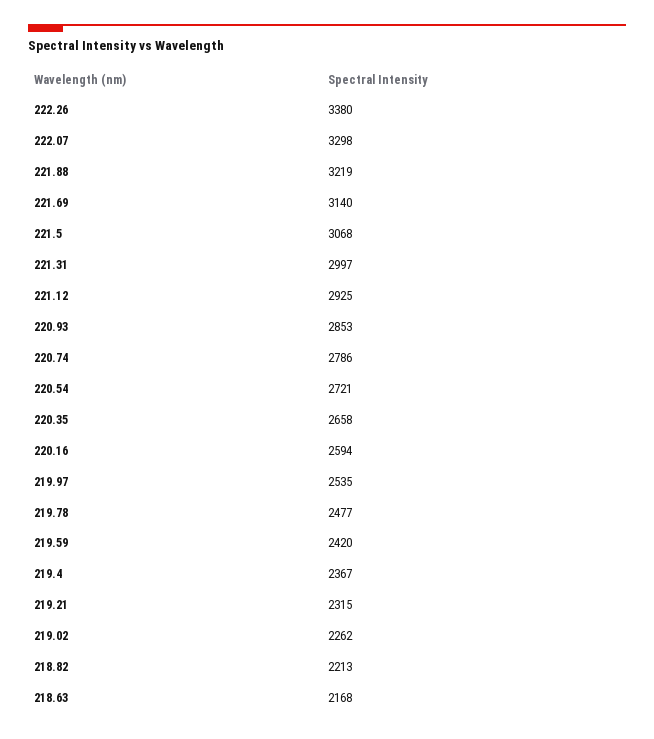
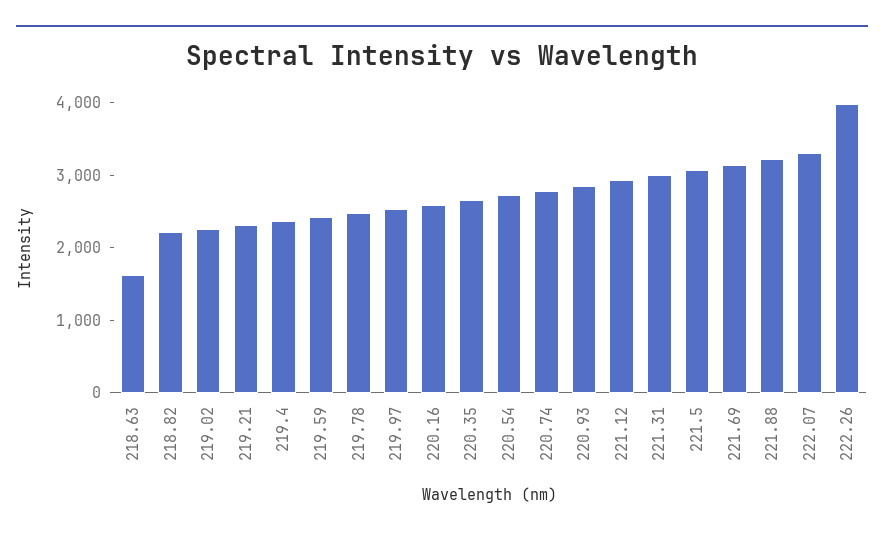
  {
-   "222.26": 3380,
+   "222.26": 4000,
    "222.07": 3298,
    "221.88": 3219,
    "221.69": 3140,
    "221.5": 3068,
    "221.31": 2997,
    "221.12": 2925,
    "220.93": 2853,
    "220.74": 2786,
    "220.54": 2721,
    "220.35": 2658,
    "220.16": 2594,
    "219.97": 2535,
    "219.78": 2477,
    "219.59": 2420,
    "219.4": 2367,
    "219.21": 2315,
    "219.02": 2262,
    "218.82": 2213,
-   "218.63": 2168
+   "218.63": 1600
  }

